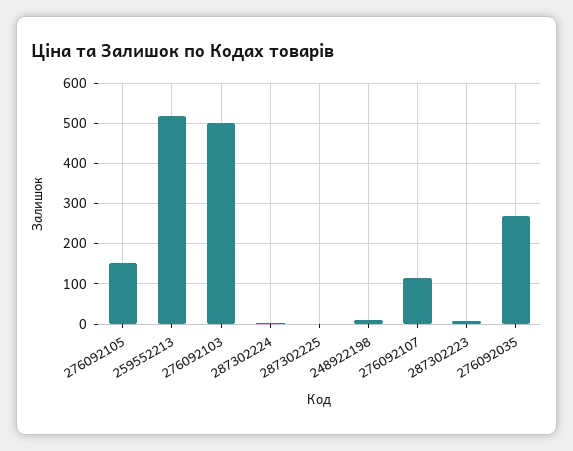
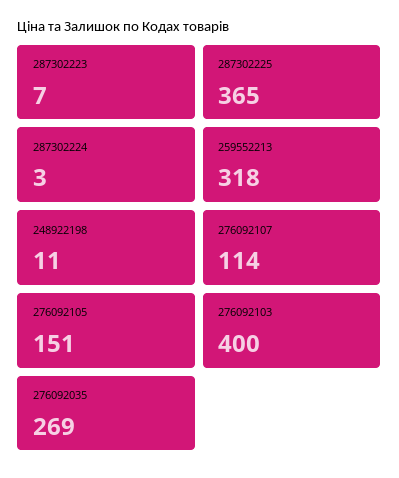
  {
    "276092105": 151,
-   "259552213": 520,
+   "259552213": 318,
-   "276092103": 500,
+   "276092103": 400,
    "287302224": 3,
-   "287302225": 0,
+   "287302225": 365,
    "248922198": 11,
    "276092107": 114,
    "287302223": 7,
    "276092035": 269
  }

